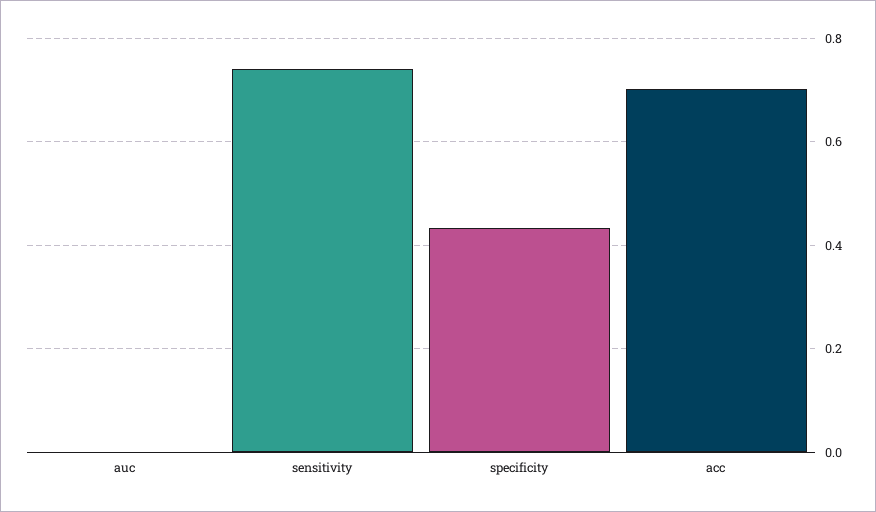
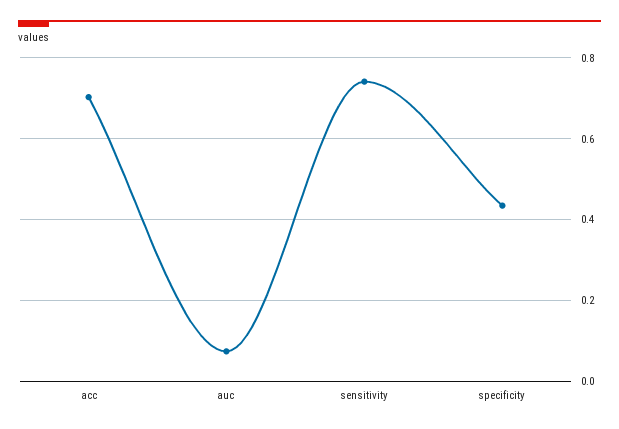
  {
-   "auc": 0,
+   "auc": 0.08,
    "sensitivity": 0.74,
    "specificity": 0.44,
    "acc": 0.7
  }

